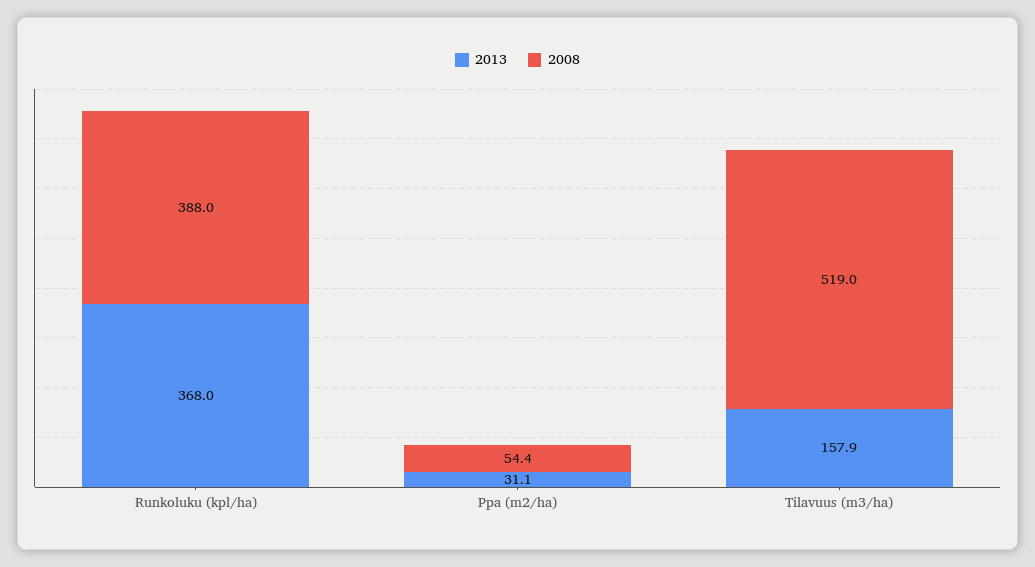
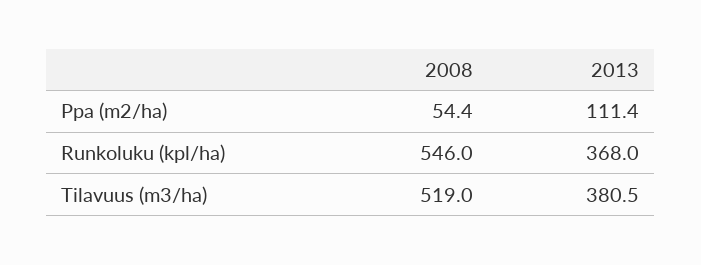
  {
    "2013": {
      "Runkoluku (kpl/ha)": 368,
-     "Ppa (m2/ha)": 31.1,
+     "Ppa (m2/ha)": 111.4,
-     "Tilavuus (m3/ha)": 157.9
+     "Tilavuus (m3/ha)": 380.5
    },
    "2008": {
-     "Runkoluku (kpl/ha)": 388,
+     "Runkoluku (kpl/ha)": 546,
      "Ppa (m2/ha)": 54.4,
      "Tilavuus (m3/ha)": 519
    }
  }

